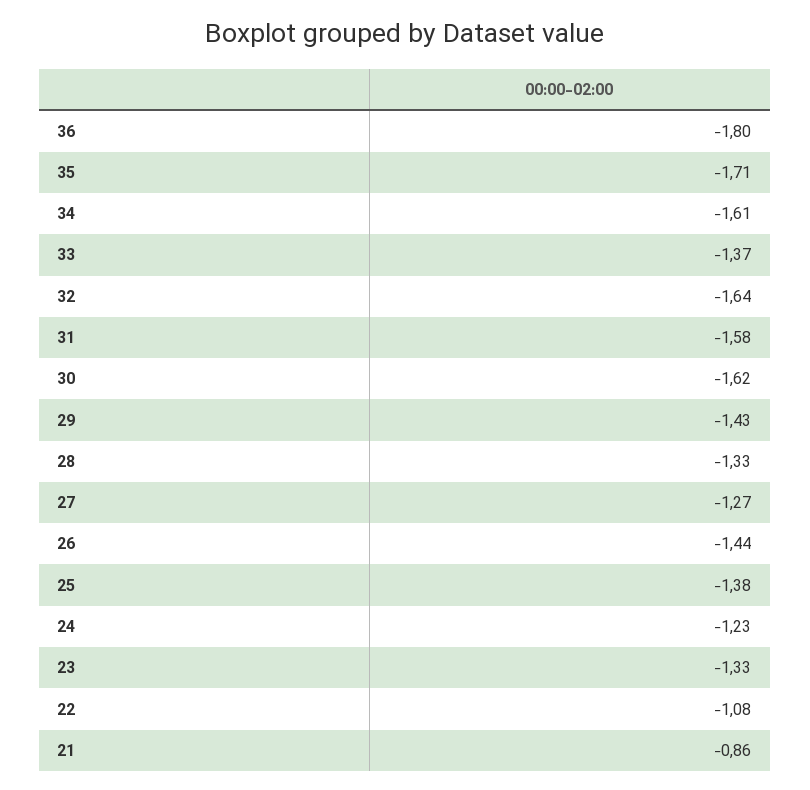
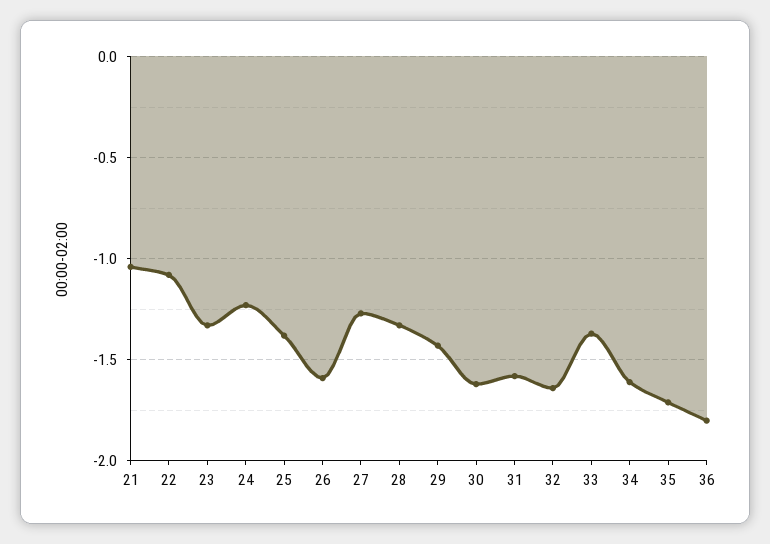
  {
    "36": -1.8,
    "35": -1.71,
    "34": -1.61,
    "33": -1.37,
    "32": -1.64,
    "31": -1.58,
    "30": -1.62,
    "29": -1.43,
    "28": -1.33,
    "27": -1.27,
-   "26": -1.44,
+   "26": -1.6,
    "25": -1.38,
    "24": -1.23,
    "23": -1.33,
    "22": -1.08,
-   "21": -0.86
+   "21": -1.05
  }

